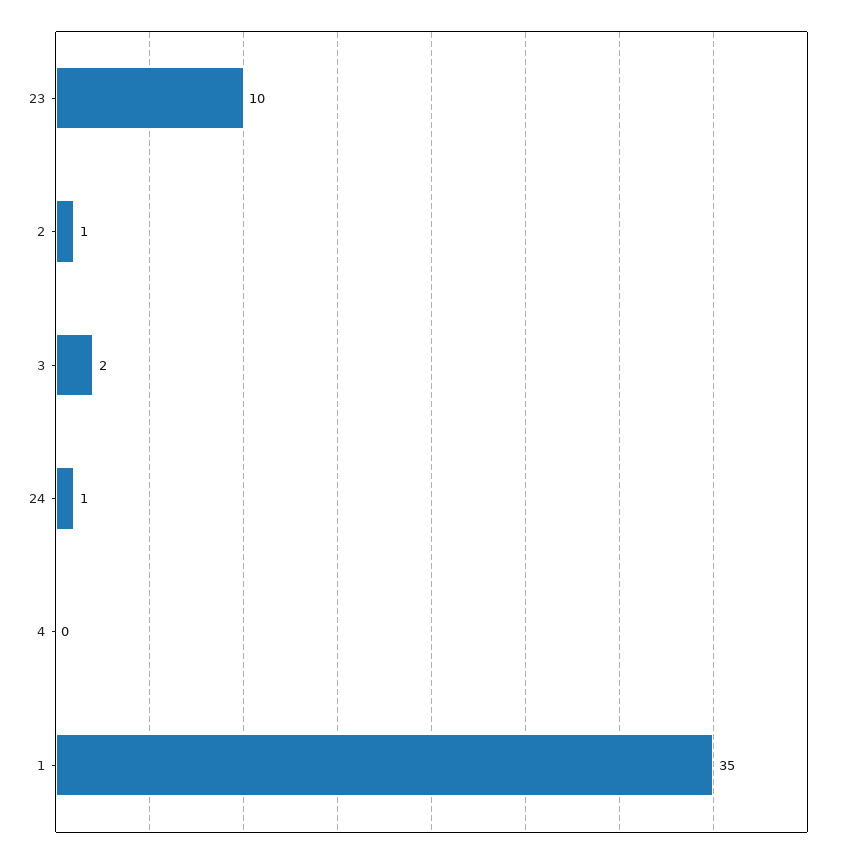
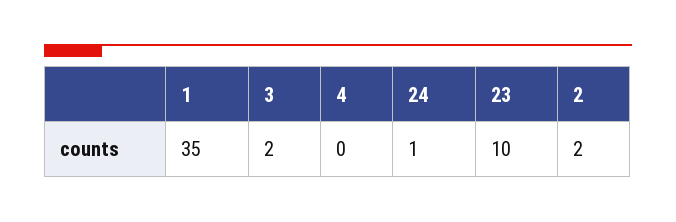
  {
    "23": 10,
-   "2": 1,
+   "2": 2,
    "3": 2,
    "24": 1,
    "4": 0,
    "1": 35
  }

